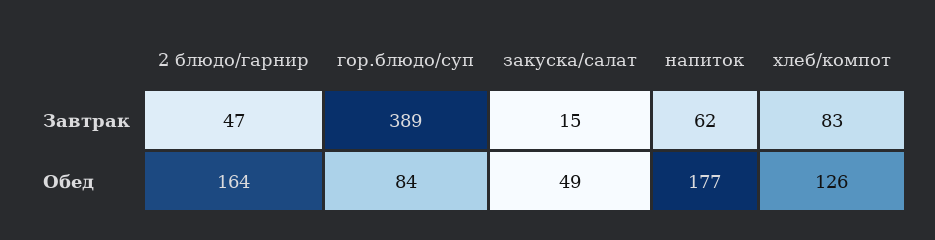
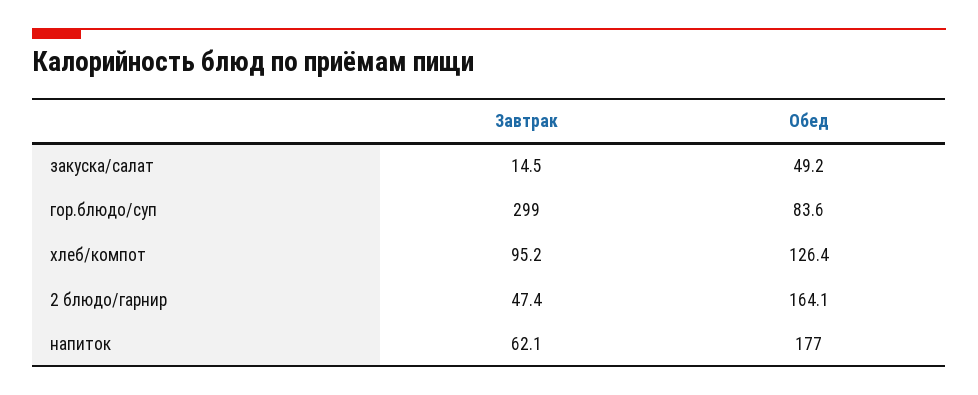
  {
    "2 блюдо/гарнир": {
      "Завтрак": 47.4,
      "Обед": 164.1
    },
    "гор.блюдо/суп": {
-     "Завтрак": 389,
+     "Завтрак": 299,
      "Обед": 83.6
    },
    "закуска/салат": {
      "Завтрак": 14.5,
      "Обед": 49.2
    },
    "напиток": {
      "Завтрак": 62.1,
      "Обед": 177
    },
    "хлеб/компот": {
-     "Завтрак": 83,
+     "Завтрак": 95.2,
      "Обед": 126.4
    }
  }

